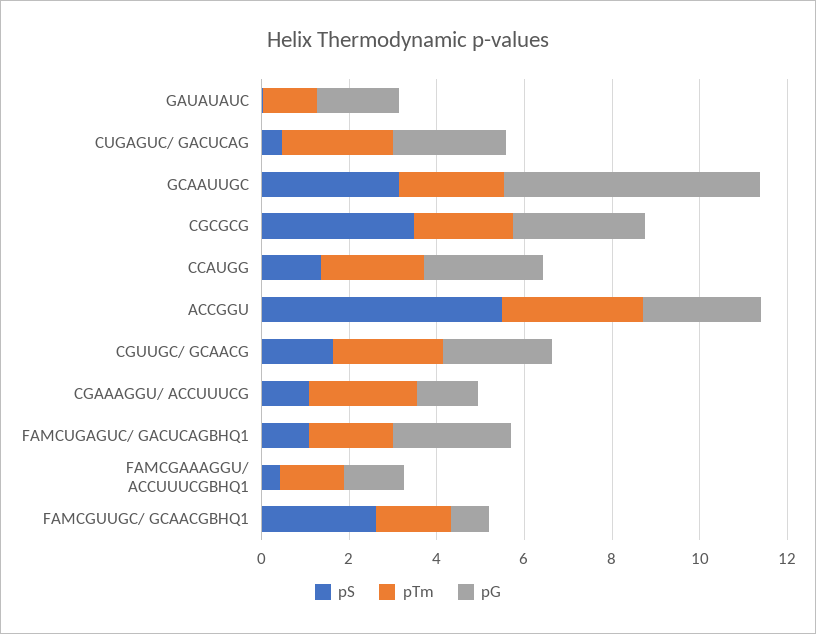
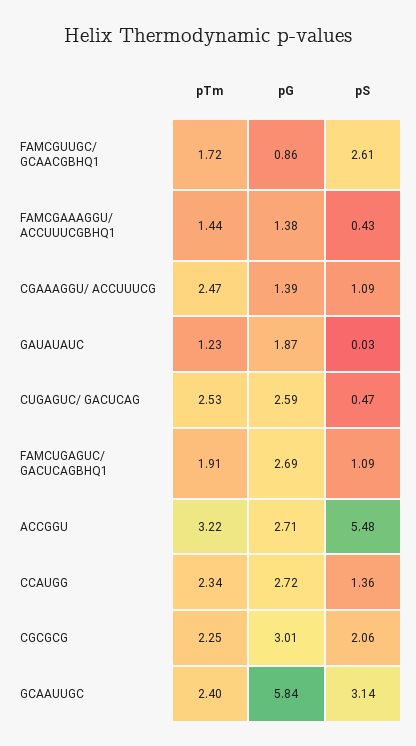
  {
    "pS": {
      "GAUAUAUC": 0.03,
      "CUGAGUC/ GACUCAG": 0.47,
      "GCAAUUGC": 3.14,
-     "CGCGCG": 3.5,
+     "CGCGCG": 2.06,
      "CCAUGG": 1.36,
      "ACCGGU": 5.48,
-     "CGUUGC/ GCAACG": 1.5,
      "CGAAAGGU/ ACCUUUCG": 1.09,
      "FAMCUGAGUC/ GACUCAGBHQ1": 1.09,
      "FAMCGAAAGGU/ ACCUUUCGBHQ1": 0.43,
      "FAMCGUUGC/ GCAACGBHQ1": 2.61
    },
    "pTm": {
      "GAUAUAUC": 1.23,
      "CUGAGUC/ GACUCAG": 2.53,
      "GCAAUUGC": 2.4,
      "CGCGCG": 2.25,
      "CCAUGG": 2.34,
      "ACCGGU": 3.22,
-     "CGUUGC/ GCAACG": 2.5,
      "CGAAAGGU/ ACCUUUCG": 2.47,
      "FAMCUGAGUC/ GACUCAGBHQ1": 1.91,
      "FAMCGAAAGGU/ ACCUUUCGBHQ1": 1.44,
      "FAMCGUUGC/ GCAACGBHQ1": 1.72
    },
    "pG": {
      "GAUAUAUC": 1.87,
      "CUGAGUC/ GACUCAG": 2.59,
      "GCAAUUGC": 5.84,
      "CGCGCG": 3.01,
      "CCAUGG": 2.72,
      "ACCGGU": 2.71,
-     "CGUUGC/ GCAACG": 2.5,
      "CGAAAGGU/ ACCUUUCG": 1.39,
      "FAMCUGAGUC/ GACUCAGBHQ1": 2.69,
      "FAMCGAAAGGU/ ACCUUUCGBHQ1": 1.38,
      "FAMCGUUGC/ GCAACGBHQ1": 0.86
    }
  }

